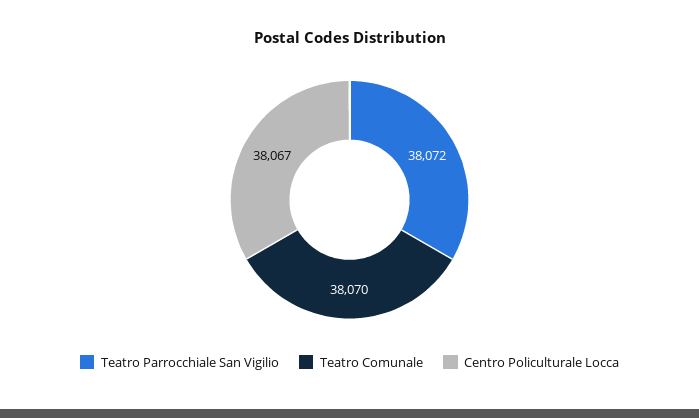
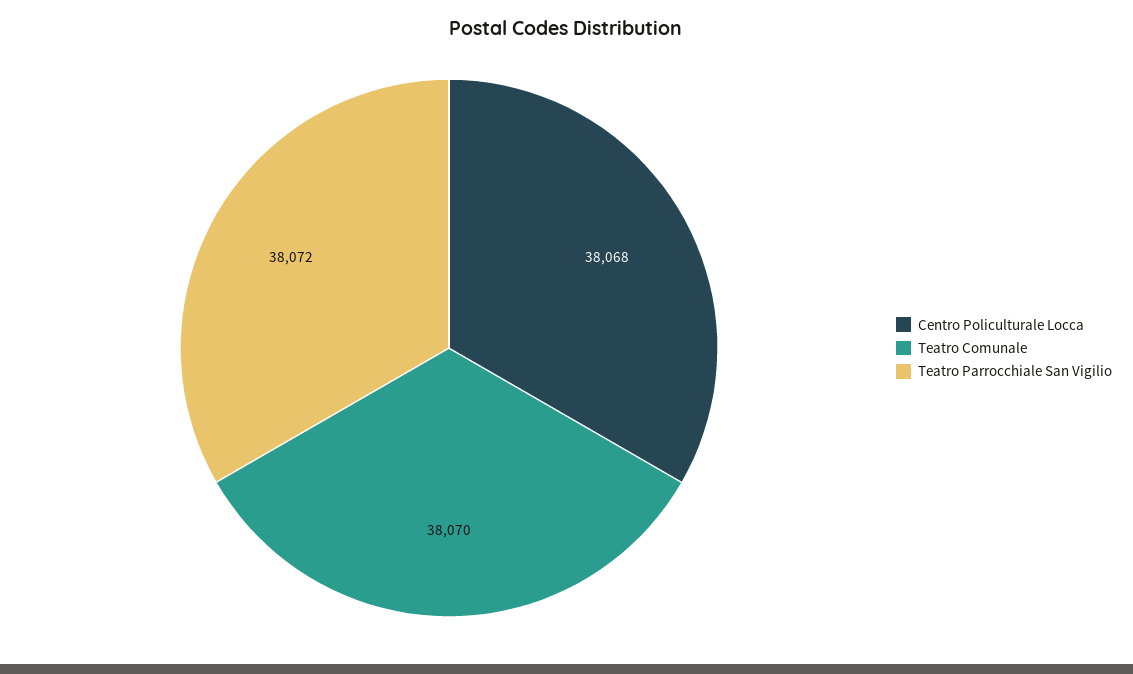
  {
    "Teatro Parrocchiale San Vigilio": 38072,
    "Teatro Comunale": 38070,
-   "Centro Policulturale Locca": 38067
+   "Centro Policulturale Locca": 38068
  }

